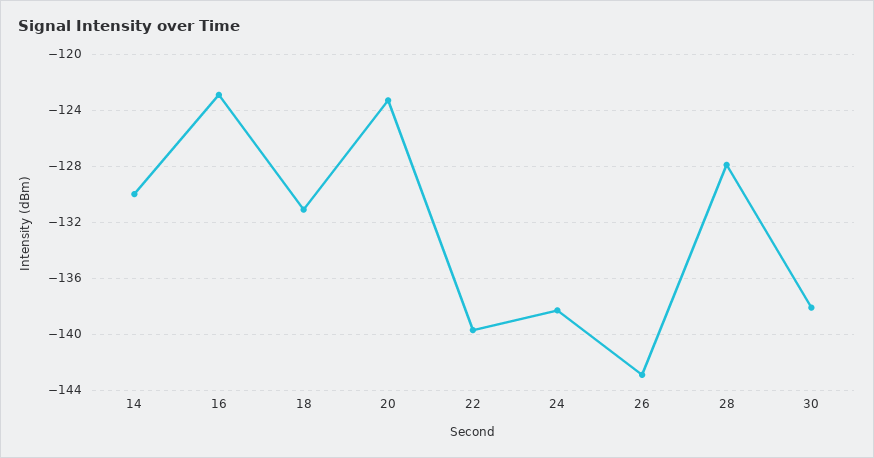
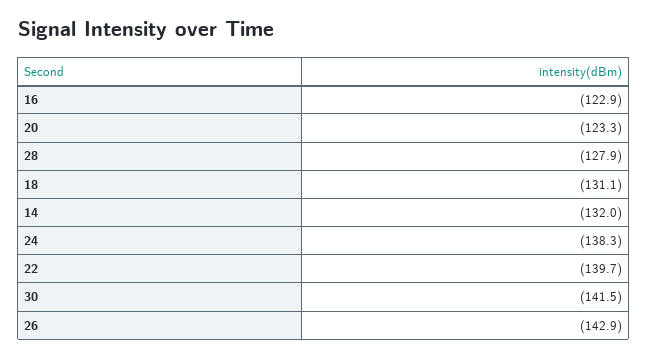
  {
-   "14": -130,
+   "14": -132,
    "16": -122.9,
    "18": -131.1,
    "20": -123.3,
    "22": -139.7,
    "24": -138.3,
    "26": -142.9,
    "28": -127.9,
-   "30": -138
+   "30": -141.5
  }

